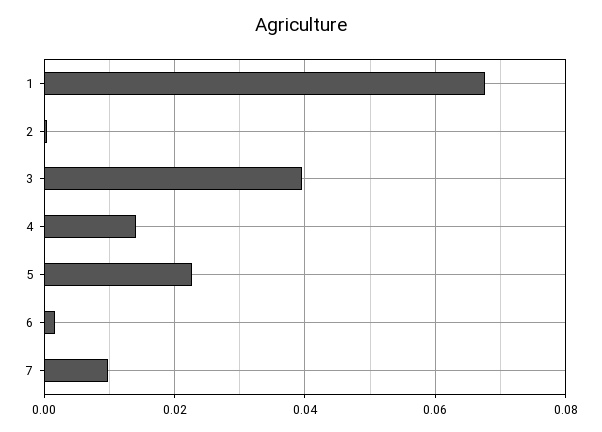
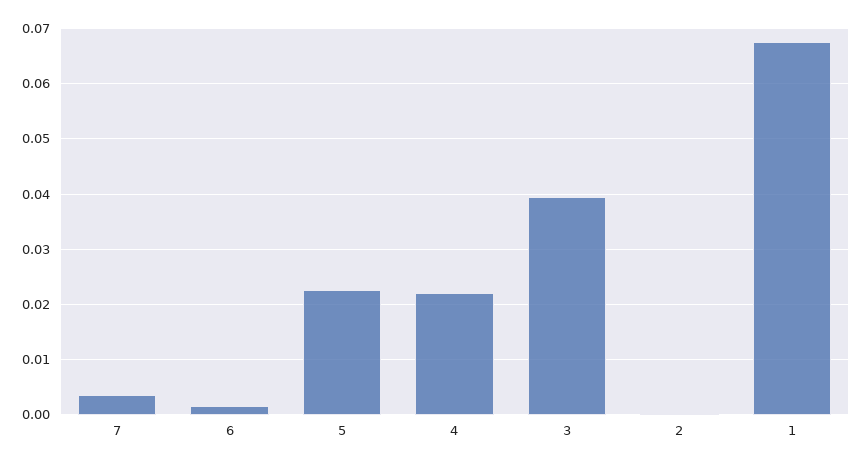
  {
    "1": 0.068,
    "2": 0,
    "3": 0.04,
-   "4": 0.014,
+   "4": 0.022,
    "5": 0.022,
    "6": 0.002,
-   "7": 0.01
+   "7": 0.004
  }

